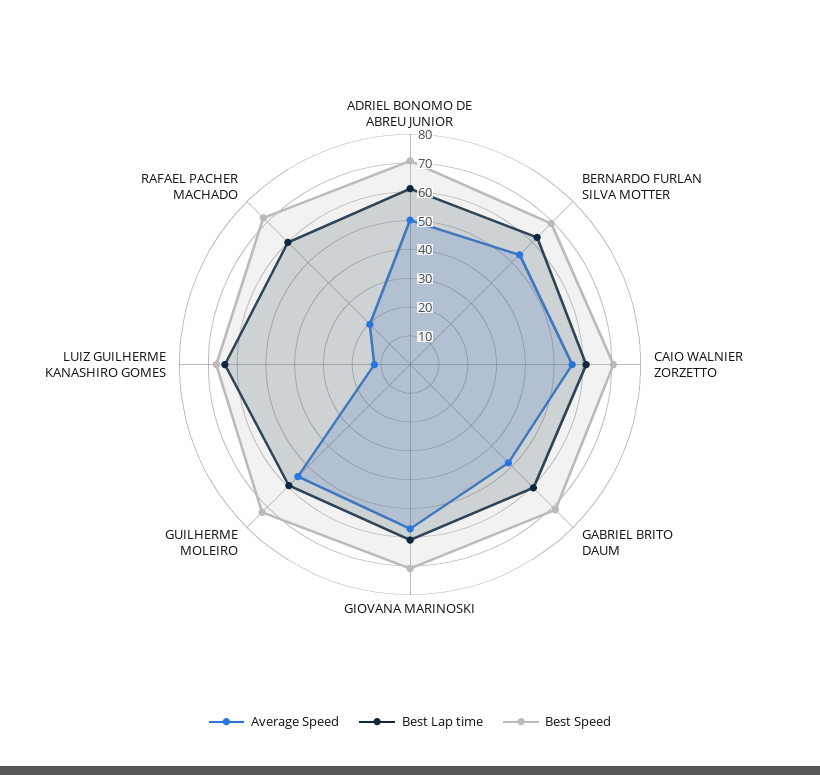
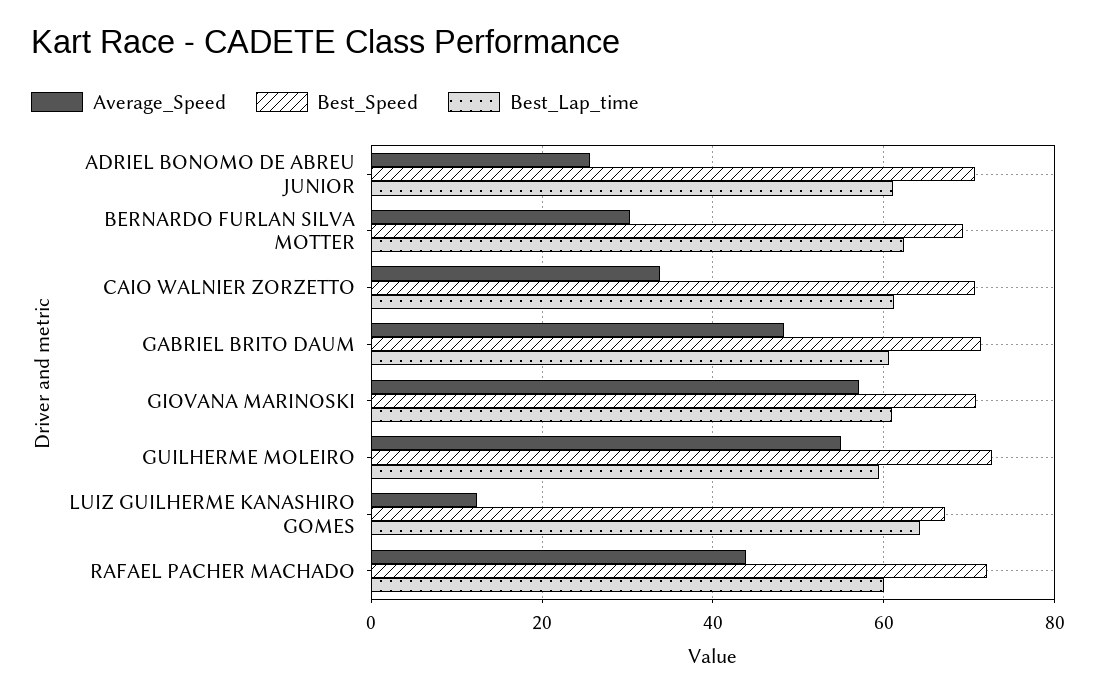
  {
    "Average Speed": {
-     "ADRIEL BONOMO DE ABREU JUNIOR": 50,
+     "ADRIEL BONOMO DE ABREU JUNIOR": 26,
-     "BERNARDO FURLAN SILVA MOTTER": 55,
+     "BERNARDO FURLAN SILVA MOTTER": 30,
-     "CAIO WALNIER ZORZETTO": 55,
+     "CAIO WALNIER ZORZETTO": 34,
      "GABRIEL BRITO DAUM": 48,
      "GIOVANA MARINOSKI": 58,
      "GUILHERME MOLEIRO": 56,
      "LUIZ GUILHERME KANASHIRO GOMES": 12,
-     "RAFAEL PACHER MACHADO": 20
+     "RAFAEL PACHER MACHADO": 44
    },
    "Best Lap time": {
      "ADRIEL BONOMO DE ABREU JUNIOR": 62,
      "BERNARDO FURLAN SILVA MOTTER": 62,
      "CAIO WALNIER ZORZETTO": 62,
      "GABRIEL BRITO DAUM": 60,
      "GIOVANA MARINOSKI": 60,
      "GUILHERME MOLEIRO": 60,
      "LUIZ GUILHERME KANASHIRO GOMES": 64,
      "RAFAEL PACHER MACHADO": 60
    },
    "Best Speed": {
      "ADRIEL BONOMO DE ABREU JUNIOR": 70,
      "BERNARDO FURLAN SILVA MOTTER": 70,
      "CAIO WALNIER ZORZETTO": 70,
      "GABRIEL BRITO DAUM": 72,
      "GIOVANA MARINOSKI": 70,
      "GUILHERME MOLEIRO": 72,
      "LUIZ GUILHERME KANASHIRO GOMES": 68,
      "RAFAEL PACHER MACHADO": 72
    }
  }

